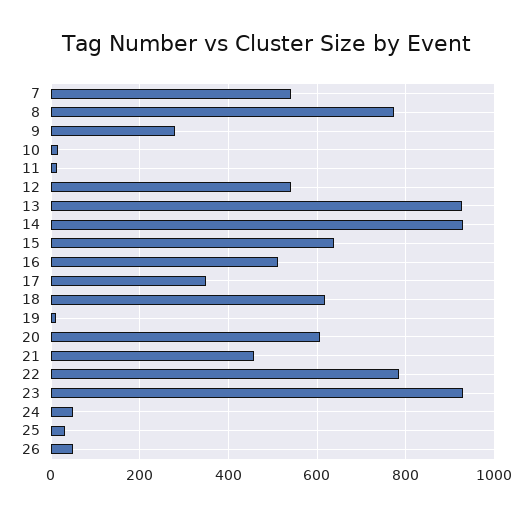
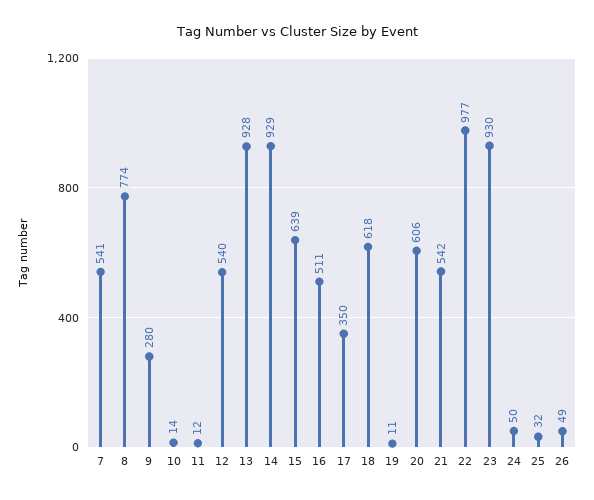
  {
    "7": 541,
    "8": 774,
    "9": 280,
    "10": 14,
    "11": 12,
    "12": 540,
    "13": 928,
    "14": 929,
    "15": 639,
    "16": 511,
    "17": 350,
    "18": 618,
    "19": 11,
    "20": 606,
-   "21": 460,
+   "21": 542,
-   "22": 780,
+   "22": 977,
    "23": 930,
    "24": 50,
    "25": 32,
    "26": 49
  }

